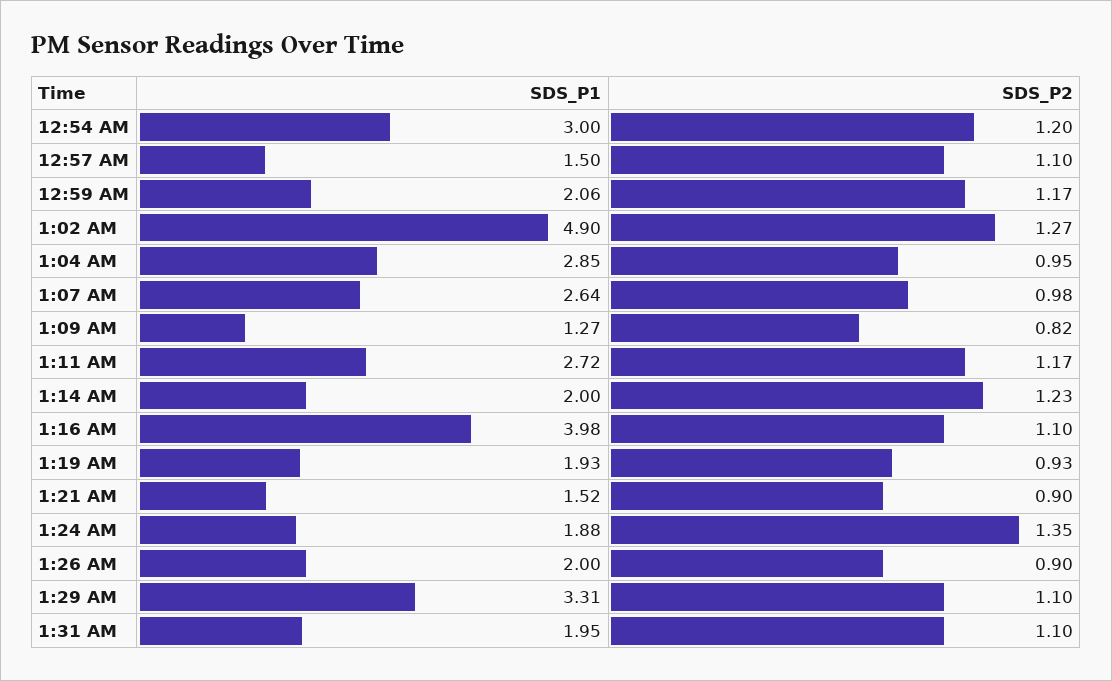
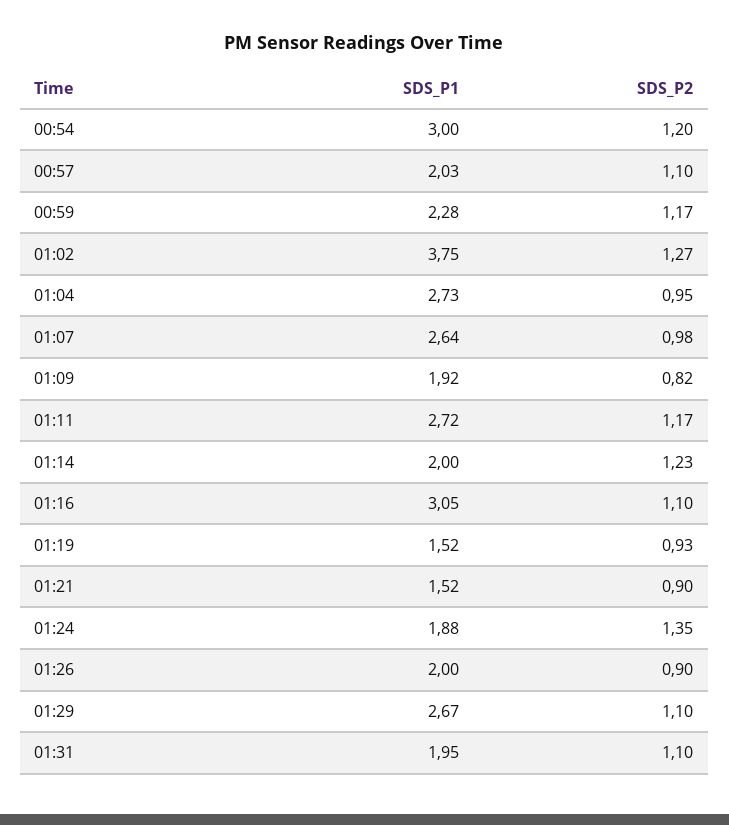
  {
    "SDS_P1": {
      "12:54 AM": 3,
-     "12:57 AM": 1.5,
+     "12:57 AM": 2.03,
-     "12:59 AM": 2.06,
+     "12:59 AM": 2.28,
-     "1:02 AM": 4.9,
+     "1:02 AM": 3.75,
-     "1:04 AM": 2.85,
+     "1:04 AM": 2.73,
      "1:07 AM": 2.64,
-     "1:09 AM": 1.27,
+     "1:09 AM": 1.92,
      "1:11 AM": 2.72,
      "1:14 AM": 2,
-     "1:16 AM": 3.98,
+     "1:16 AM": 3.05,
-     "1:19 AM": 1.93,
+     "1:19 AM": 1.52,
      "1:21 AM": 1.52,
      "1:24 AM": 1.88,
      "1:26 AM": 2,
-     "1:29 AM": 3.31,
+     "1:29 AM": 2.67,
      "1:31 AM": 1.95
    },
    "SDS_P2": {
      "12:54 AM": 1.2,
      "12:57 AM": 1.1,
      "12:59 AM": 1.17,
      "1:02 AM": 1.27,
      "1:04 AM": 0.95,
      "1:07 AM": 0.98,
      "1:09 AM": 0.82,
      "1:11 AM": 1.17,
      "1:14 AM": 1.23,
      "1:16 AM": 1.1,
      "1:19 AM": 0.93,
      "1:21 AM": 0.9,
      "1:24 AM": 1.35,
      "1:26 AM": 0.9,
      "1:29 AM": 1.1,
      "1:31 AM": 1.1
    }
  }

